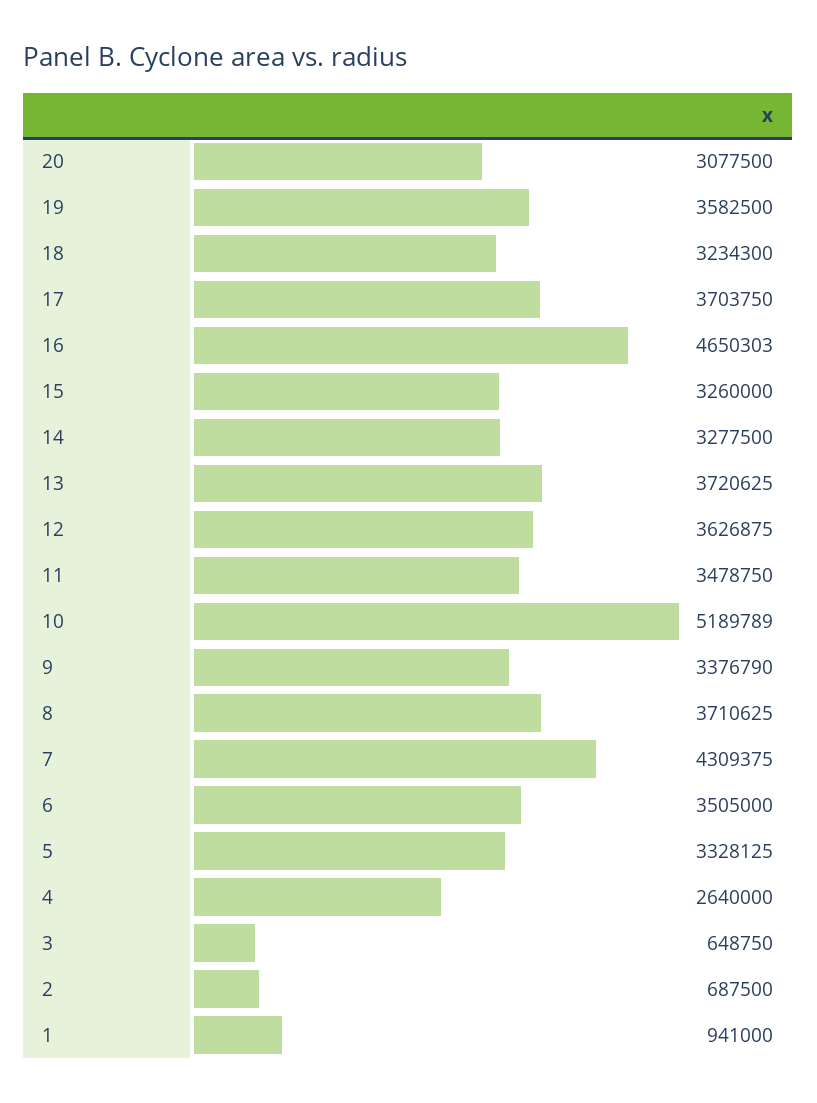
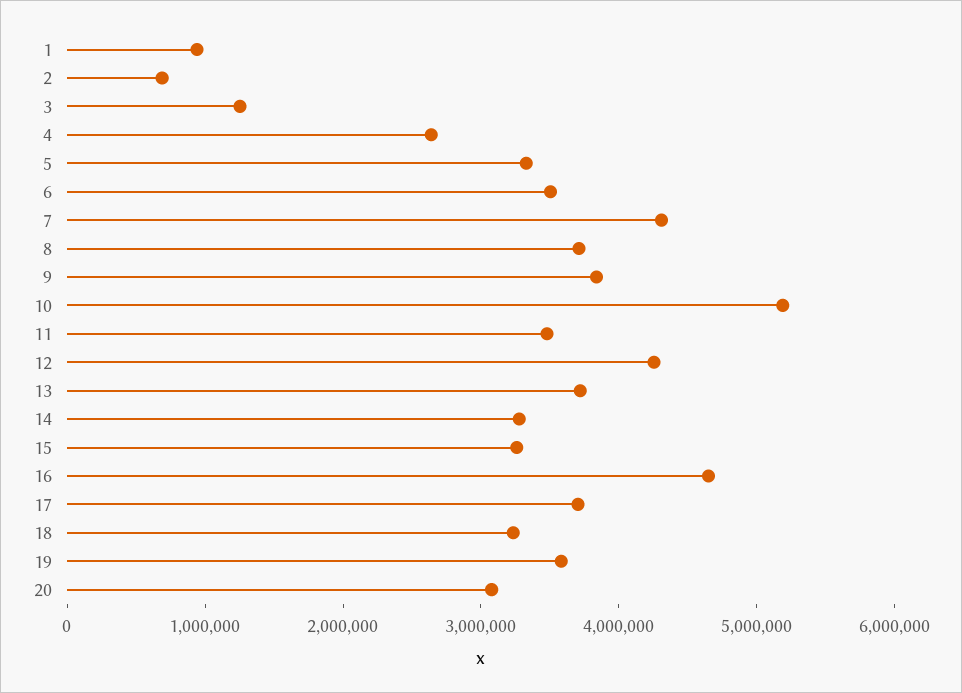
  {
    "20": 3077500,
    "19": 3582500,
    "18": 3234300,
    "17": 3703750,
    "16": 4650303,
    "15": 3260000,
    "14": 3277500,
    "13": 3720625,
-   "12": 3626875,
+   "12": 4200000,
    "11": 3478750,
    "10": 5189789,
-   "9": 3376790,
+   "9": 3800000,
    "8": 3710625,
    "7": 4309375,
    "6": 3505000,
    "5": 3328125,
    "4": 2640000,
-   "3": 648750,
+   "3": 1200000,
    "2": 687500,
    "1": 941000
  }

